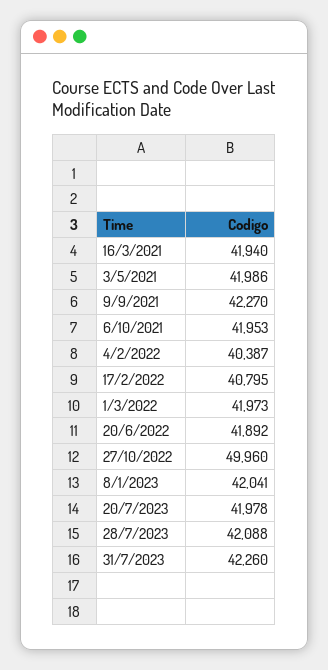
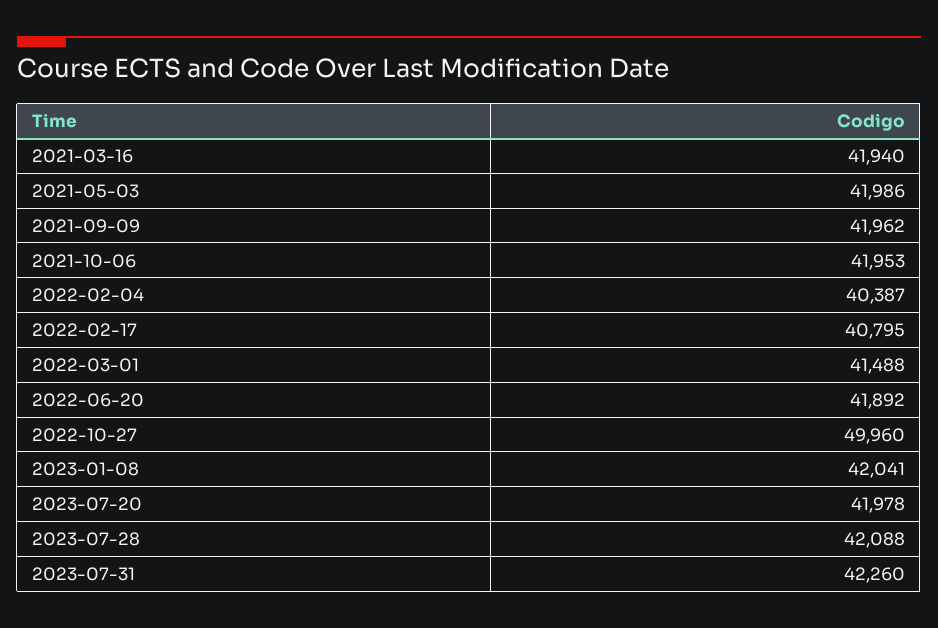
  {
    "16/3/2021": 41940,
    "3/5/2021": 41986,
-   "9/9/2021": 42270,
+   "9/9/2021": 41962,
    "6/10/2021": 41953,
    "4/2/2022": 40387,
    "17/2/2022": 40795,
-   "1/3/2022": 41973,
+   "1/3/2022": 41488,
    "20/6/2022": 41892,
    "27/10/2022": 49960,
    "8/1/2023": 42041,
    "20/7/2023": 41978,
    "28/7/2023": 42088,
    "31/7/2023": 42260
  }

